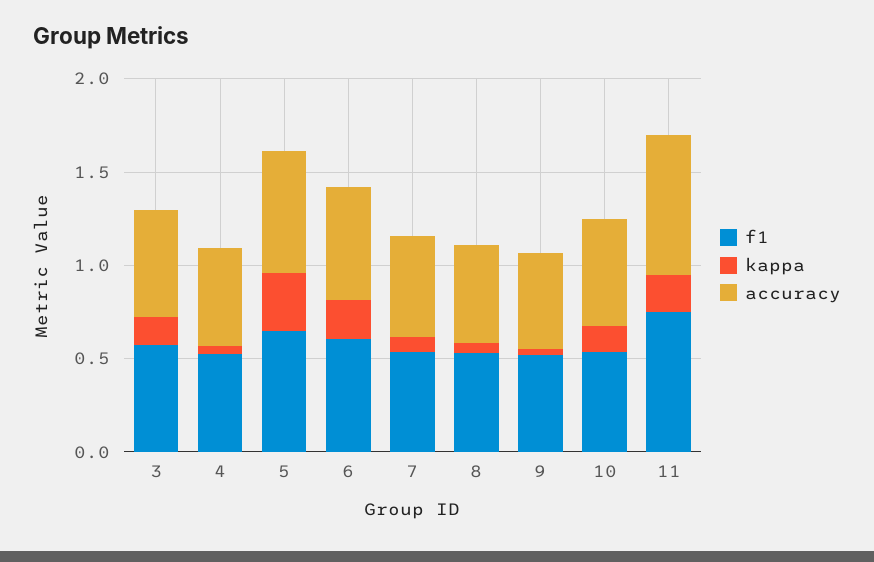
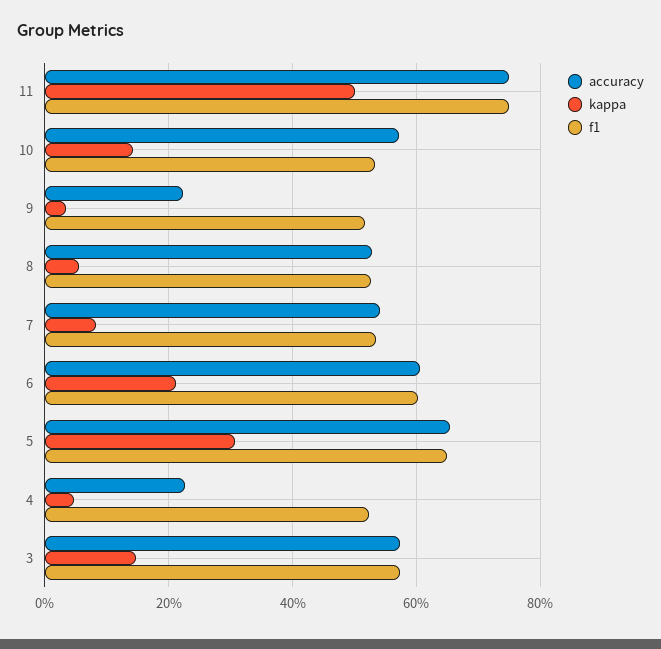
  {
    "f1": {
      "3": 0.58,
      "4": 0.52,
      "5": 0.64,
      "6": 0.6,
      "7": 0.54,
      "8": 0.52,
      "9": 0.52,
      "10": 0.54,
      "11": 0.76
    },
    "kappa": {
      "3": 0.14,
      "4": 0.04,
      "5": 0.3,
      "6": 0.22,
      "7": 0.08,
      "8": 0.06,
      "9": 0.04,
      "10": 0.14,
-     "11": 0.2
+     "11": 0.5
    },
    "accuracy": {
      "3": 0.58,
-     "4": 0.5,
+     "4": 0.22,
      "5": 0.66,
      "6": 0.6,
      "7": 0.54,
      "8": 0.52,
-     "9": 0.5,
+     "9": 0.22,
      "10": 0.58,
      "11": 0.76
    }
  }

